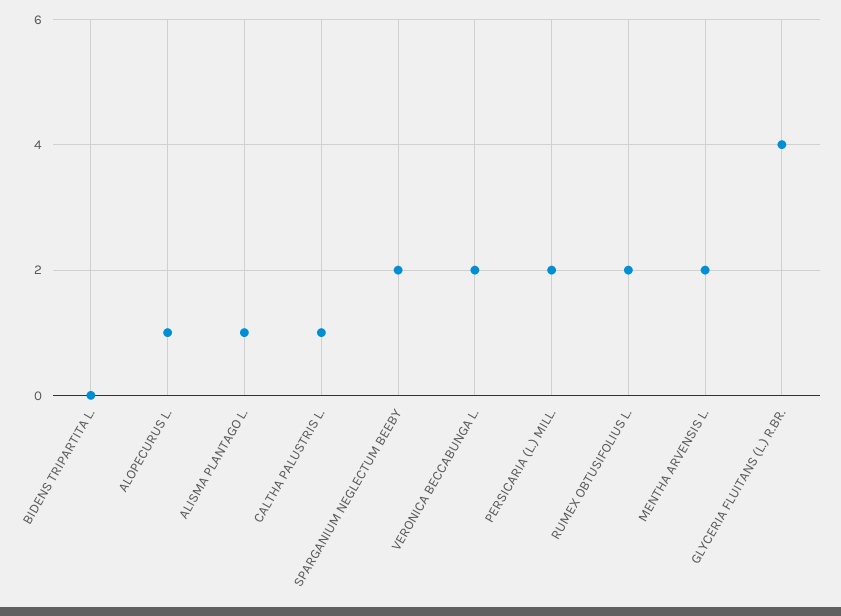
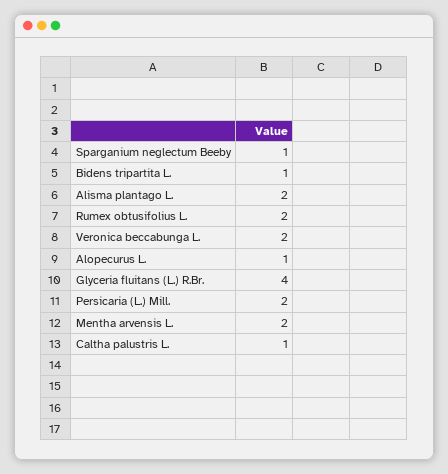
  {
-   "BIDENS TRIPARTITA L.": 0,
+   "BIDENS TRIPARTITA L.": 1,
    "ALOPECURUS L.": 1,
-   "ALISMA PLANTAGO L.": 1,
+   "ALISMA PLANTAGO L.": 2,
    "CALTHA PALUSTRIS L.": 1,
-   "SPARGANIUM NEGLECTUM BEEBY": 2,
+   "SPARGANIUM NEGLECTUM BEEBY": 1,
    "VERONICA BECCABUNGA L.": 2,
    "PERSICARIA (L.) MILL.": 2,
    "RUMEX OBTUSIFOLIUS L.": 2,
    "MENTHA ARVENSIS L.": 2,
    "GLYCERIA FLUITANS (L.) R.BR.": 4
  }

